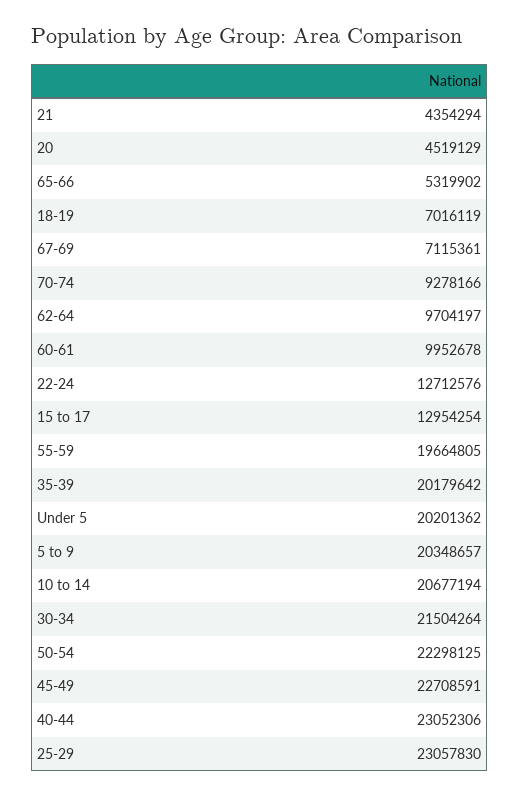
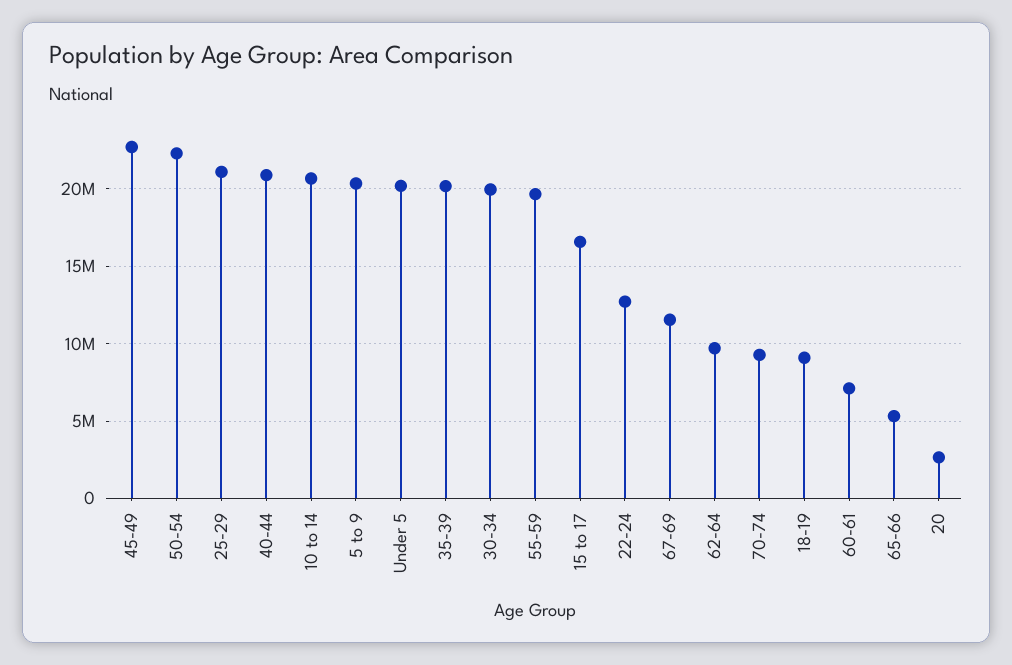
  {
-   "21": 4354294,
-   "20": 4519129,
+   "20": 2500000,
    "65-66": 5319902,
-   "18-19": 7016119,
+   "18-19": 9000000,
-   "67-69": 7115361,
+   "67-69": 11500000,
    "70-74": 9278166,
    "62-64": 9704197,
-   "60-61": 9952678,
+   "60-61": 7000000,
    "22-24": 12712576,
-   "15 to 17": 12954254,
+   "15 to 17": 16500000,
    "55-59": 19664805,
    "35-39": 20179642,
    "Under 5": 20201362,
    "5 to 9": 20348657,
    "10 to 14": 20677194,
-   "30-34": 21504264,
+   "30-34": 20000000,
    "50-54": 22298125,
    "45-49": 22708591,
-   "40-44": 23052306,
+   "40-44": 21000000,
-   "25-29": 23057830
+   "25-29": 21000000
  }

